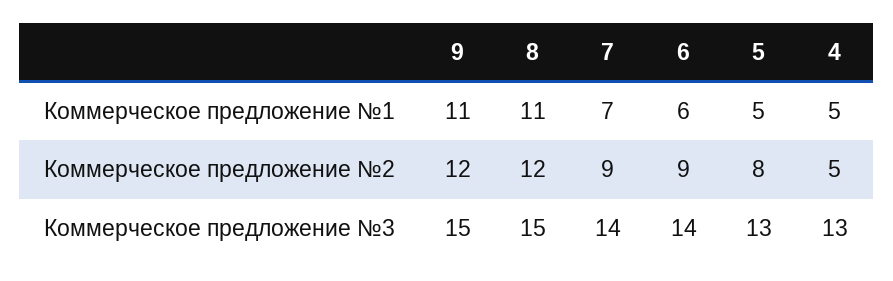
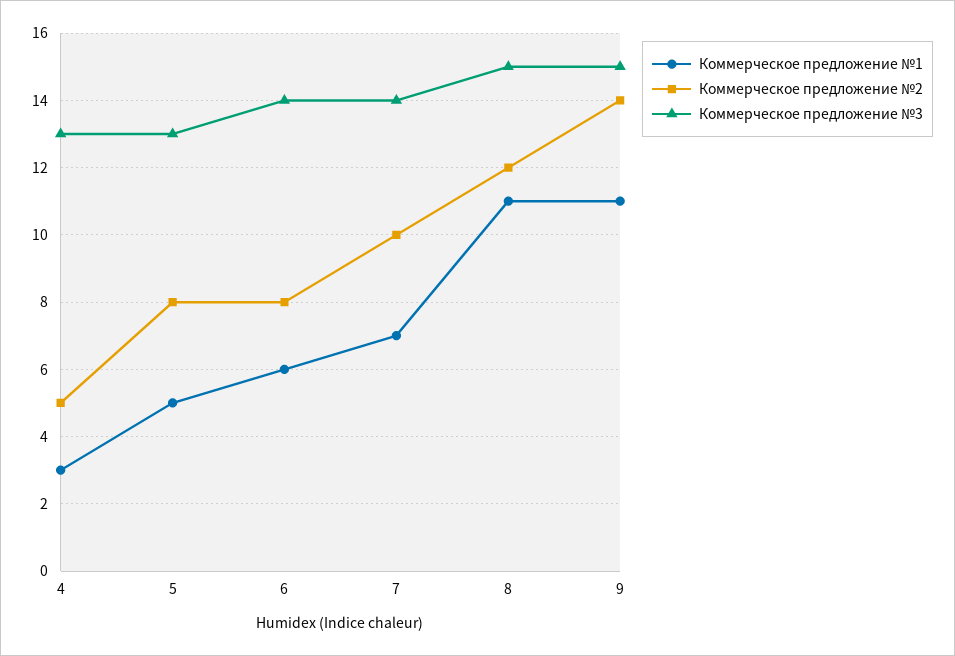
  {
    "Коммерческое предложение №1": {
      "9": 11,
      "8": 11,
      "7": 7,
      "6": 6,
      "5": 5,
-     "4": 5
+     "4": 3
    },
    "Коммерческое предложение №2": {
-     "9": 12,
+     "9": 14,
      "8": 12,
-     "7": 9,
+     "7": 10,
-     "6": 9,
+     "6": 8,
      "5": 8,
      "4": 5
    },
    "Коммерческое предложение №3": {
      "9": 15,
      "8": 15,
      "7": 14,
      "6": 14,
      "5": 13,
      "4": 13
    }
  }

